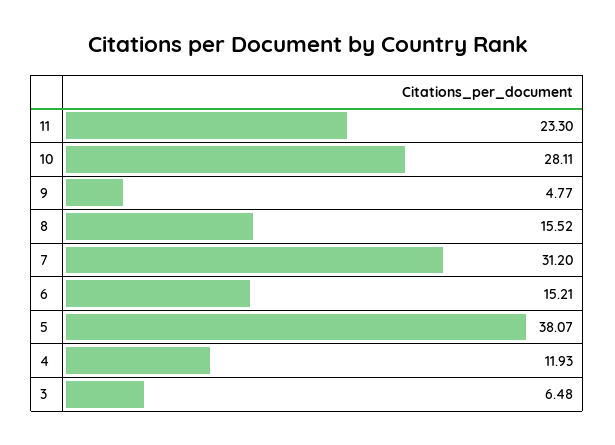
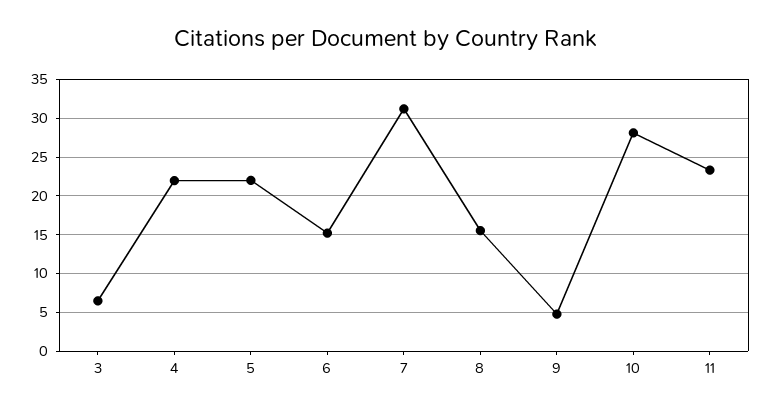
  {
    "11": 23.3,
    "10": 28.11,
    "9": 4.77,
    "8": 15.52,
    "7": 31.2,
    "6": 15.21,
-   "5": 38.07,
+   "5": 22,
-   "4": 11.93,
+   "4": 22,
    "3": 6.48
  }

